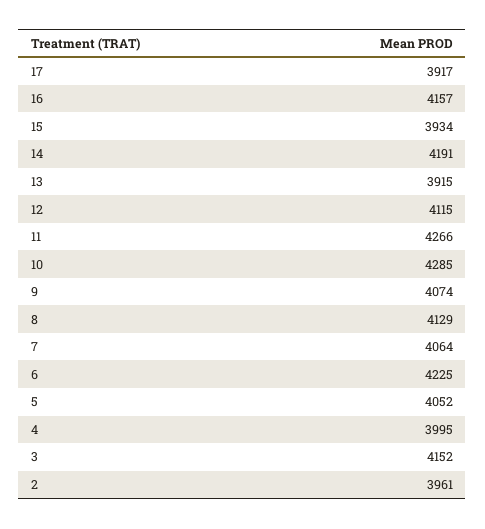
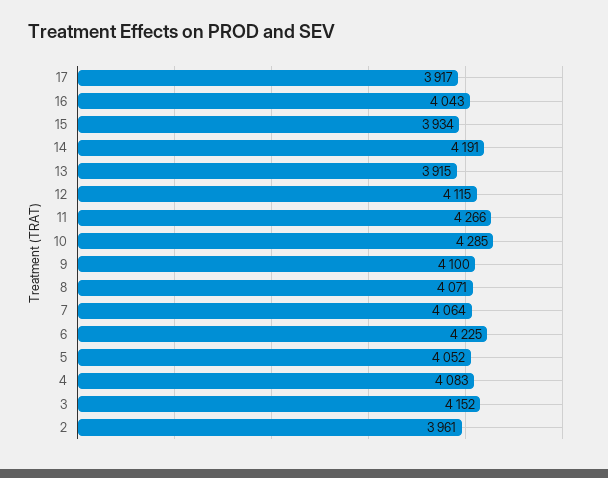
  {
    "17": 3917,
-   "16": 4157,
+   "16": 4043,
    "15": 3934,
    "14": 4191,
    "13": 3915,
    "12": 4115,
    "11": 4266,
    "10": 4285,
-   "9": 4074,
+   "9": 4100,
-   "8": 4129,
+   "8": 4071,
    "7": 4064,
    "6": 4225,
    "5": 4052,
-   "4": 3995,
+   "4": 4083,
    "3": 4152,
    "2": 3961
  }

